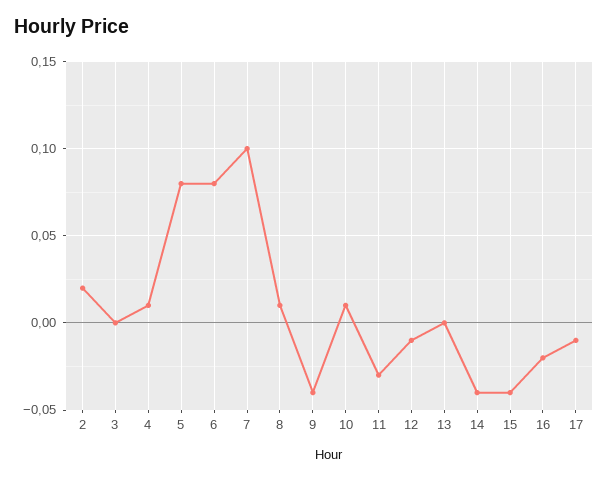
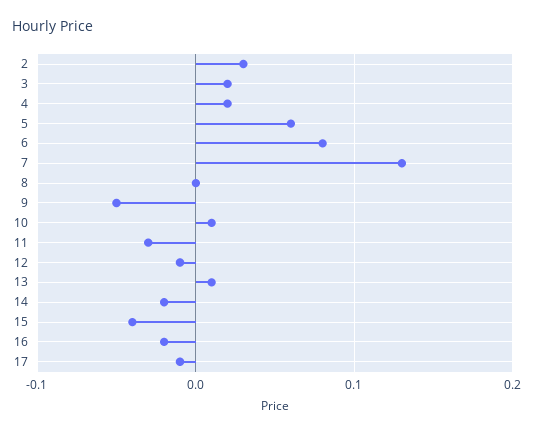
  {
-   "2": 0.02,
+   "2": 0.03,
-   "3": 0,
+   "3": 0.02,
-   "4": 0.01,
+   "4": 0.02,
-   "5": 0.08,
+   "5": 0.06,
    "6": 0.08,
-   "7": 0.1,
+   "7": 0.13,
-   "8": 0.01,
+   "8": 0,
-   "9": -0.04,
+   "9": -0.05,
    "10": 0.01,
    "11": -0.03,
    "12": -0.01,
-   "13": 0,
+   "13": 0.01,
-   "14": -0.04,
+   "14": -0.02,
    "15": -0.04,
    "16": -0.02,
    "17": -0.01
  }

